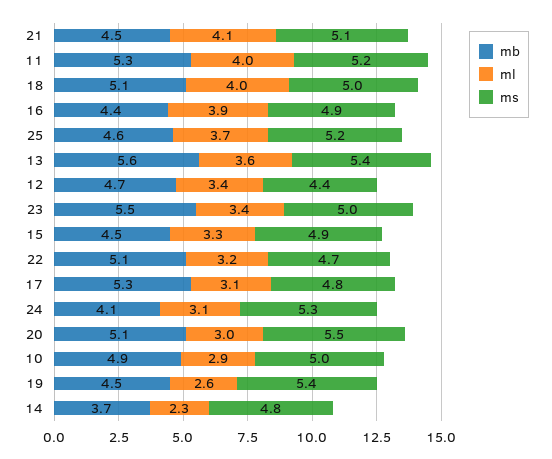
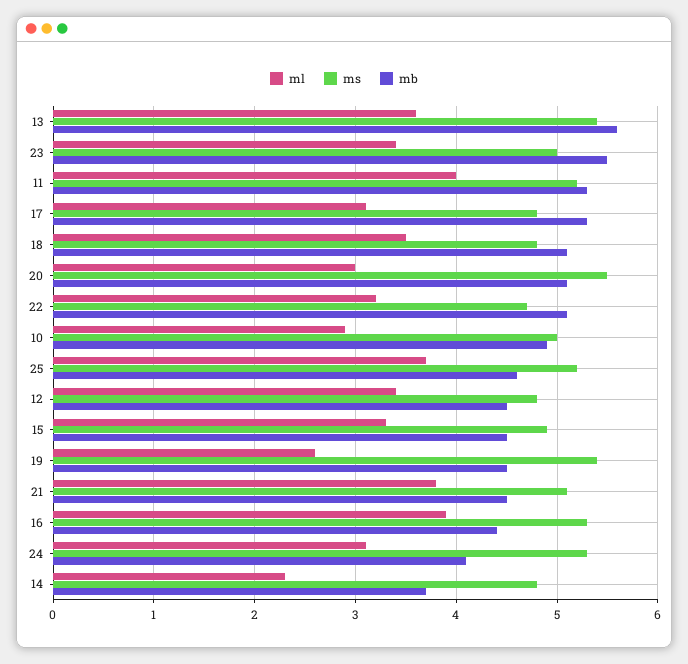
  {
    "mb": {
      "21": 4.5,
      "11": 5.3,
      "18": 5.1,
      "16": 4.4,
      "25": 4.6,
      "13": 5.6,
-     "12": 4.7,
+     "12": 4.5,
      "23": 5.5,
      "15": 4.5,
      "22": 5.1,
      "17": 5.3,
      "24": 4.1,
      "20": 5.1,
      "10": 4.9,
      "19": 4.5,
      "14": 3.7
    },
    "ml": {
-     "21": 4.1,
+     "21": 3.8,
      "11": 4,
-     "18": 4,
+     "18": 3.5,
      "16": 3.9,
      "25": 3.7,
      "13": 3.6,
      "12": 3.4,
      "23": 3.4,
      "15": 3.3,
      "22": 3.2,
      "17": 3.1,
      "24": 3.1,
      "20": 3,
      "10": 2.9,
      "19": 2.6,
      "14": 2.3
    },
    "ms": {
      "21": 5.1,
      "11": 5.2,
-     "18": 5,
+     "18": 4.8,
-     "16": 4.9,
+     "16": 5.3,
      "25": 5.2,
      "13": 5.4,
-     "12": 4.4,
+     "12": 4.8,
      "23": 5,
      "15": 4.9,
      "22": 4.7,
      "17": 4.8,
      "24": 5.3,
      "20": 5.5,
      "10": 5,
      "19": 5.4,
      "14": 4.8
    }
  }

